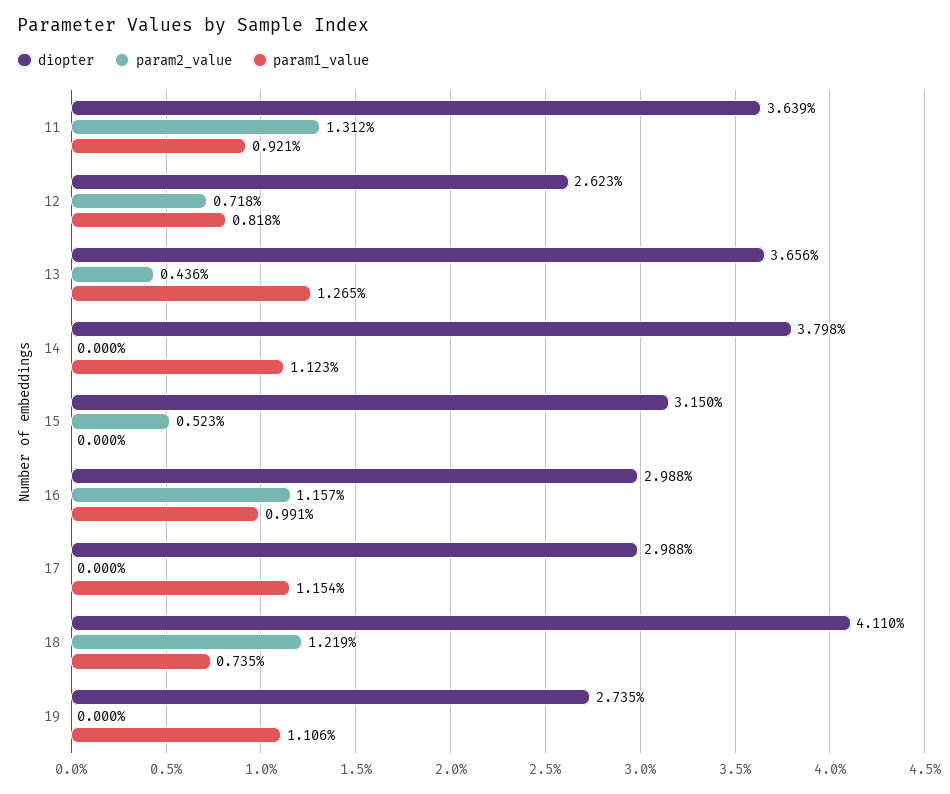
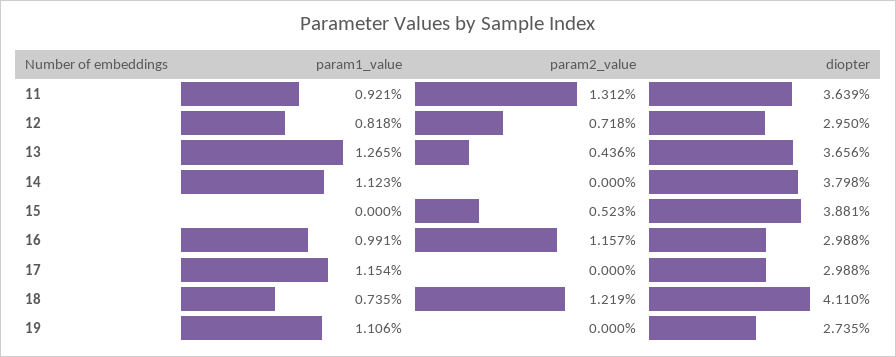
  {
    "diopter": {
      "11": 3.639,
-     "12": 2.623,
+     "12": 2.95,
      "13": 3.656,
      "14": 3.798,
-     "15": 3.15,
+     "15": 3.881,
      "16": 2.988,
      "17": 2.988,
      "18": 4.11,
      "19": 2.735
    },
    "param2_value": {
      "11": 1.312,
      "12": 0.718,
      "13": 0.436,
      "14": 0,
      "15": 0.523,
      "16": 1.157,
      "17": 0,
      "18": 1.219,
      "19": 0
    },
    "param1_value": {
      "11": 0.921,
      "12": 0.818,
      "13": 1.265,
      "14": 1.123,
      "15": 0,
      "16": 0.991,
      "17": 1.154,
      "18": 0.735,
      "19": 1.106
    }
  }

